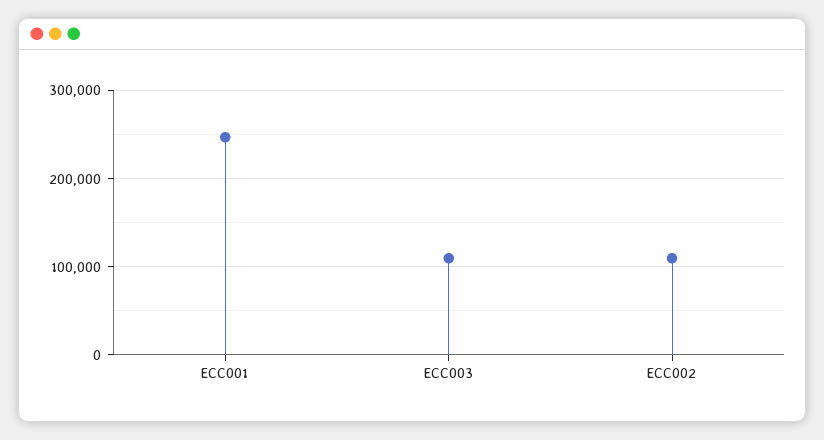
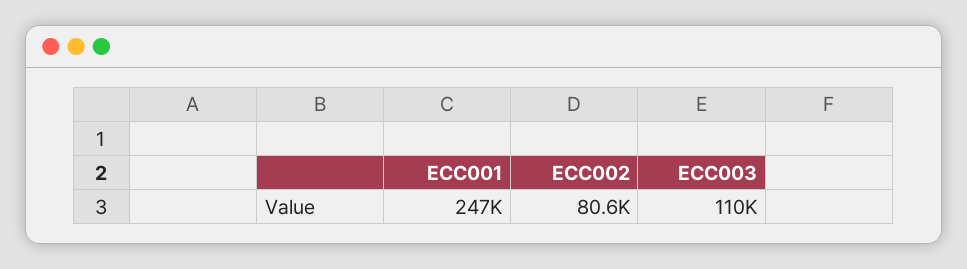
  {
    "ECC001": 247000,
    "ECC003": 110000,
-   "ECC002": 110000
+   "ECC002": 80600
  }

